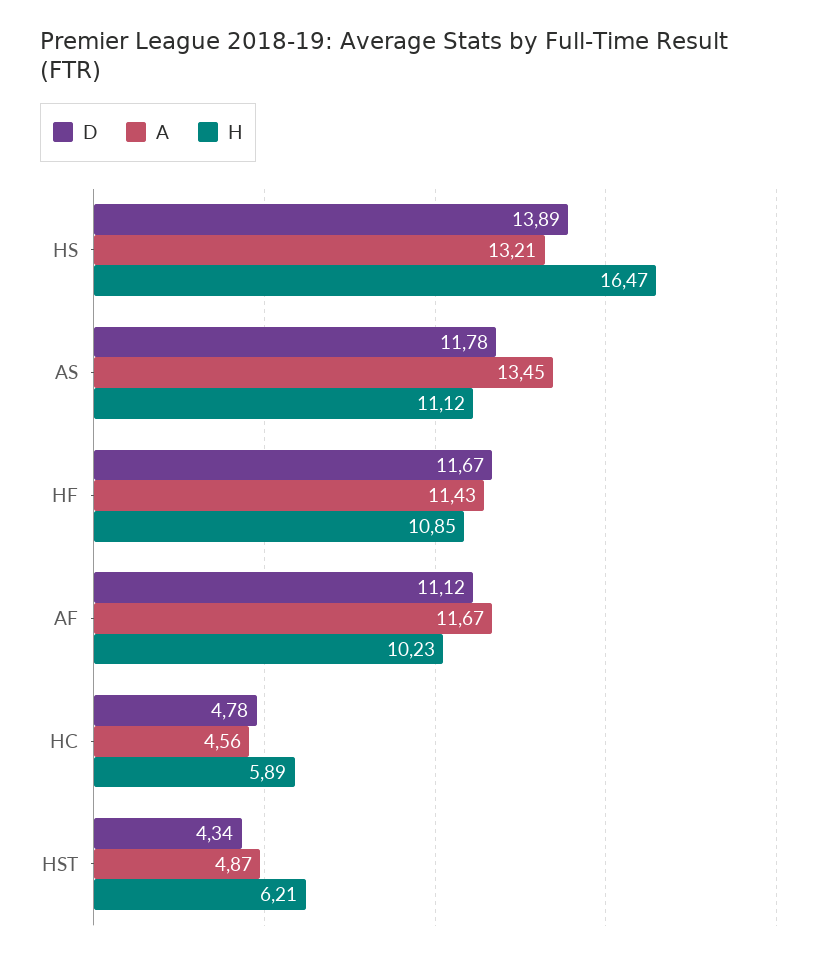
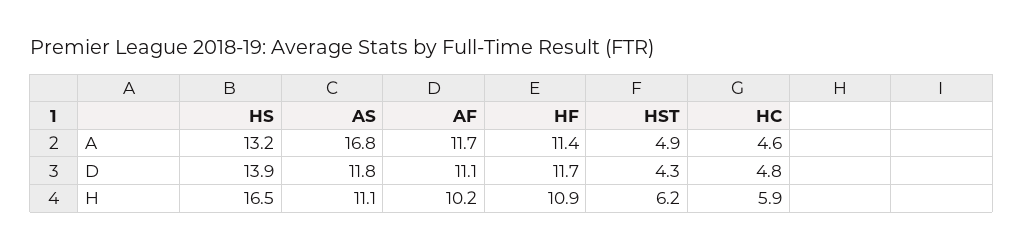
  {
    "D": {
      "HS": 13.89,
      "AS": 11.78,
      "HF": 11.67,
      "AF": 11.12,
      "HC": 4.78,
      "HST": 4.34
    },
    "A": {
      "HS": 13.21,
-     "AS": 13.45,
+     "AS": 16.8,
      "HF": 11.43,
      "AF": 11.67,
      "HC": 4.56,
      "HST": 4.87
    },
    "H": {
      "HS": 16.47,
      "AS": 11.12,
      "HF": 10.85,
      "AF": 10.23,
      "HC": 5.89,
      "HST": 6.21
    }
  }

